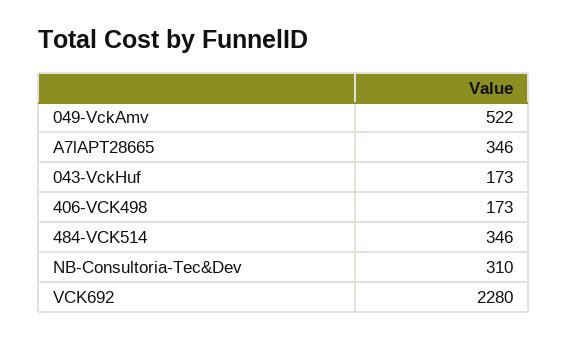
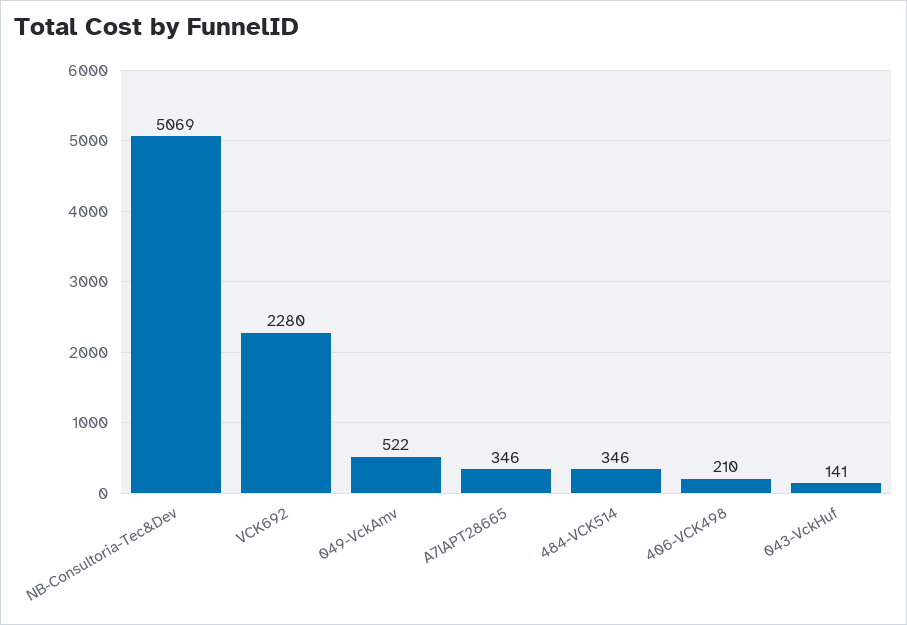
  {
    "049-VckAmv": 522,
    "A7lAPT28665": 346,
-   "043-VckHuf": 173,
+   "043-VckHuf": 141,
-   "406-VCK498": 173,
+   "406-VCK498": 210,
    "484-VCK514": 346,
-   "NB-Consultoria-Tec&Dev": 310,
+   "NB-Consultoria-Tec&Dev": 5069,
    "VCK692": 2280
  }

